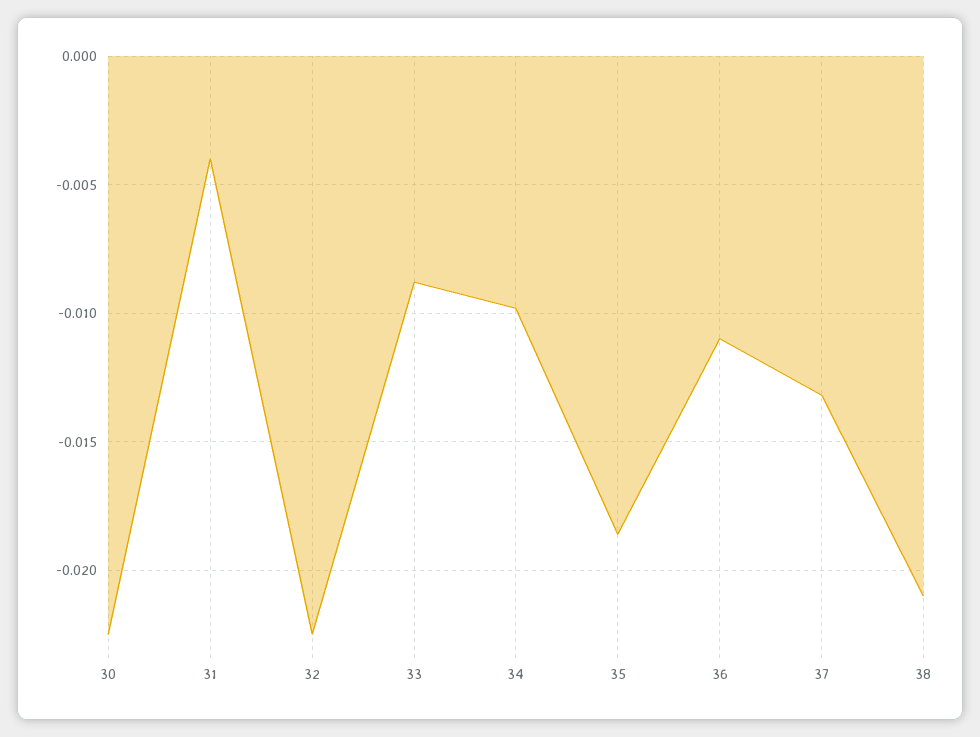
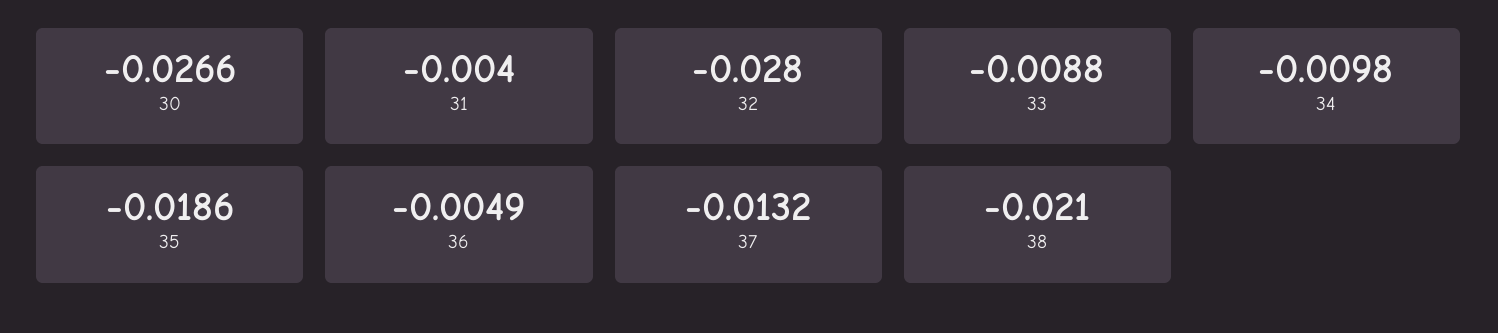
  {
-   "30": -0.0225,
+   "30": -0.0266,
    "31": -0.004,
-   "32": -0.0225,
+   "32": -0.028,
    "33": -0.0088,
    "34": -0.0098,
    "35": -0.0186,
-   "36": -0.011,
+   "36": -0.0049,
    "37": -0.0132,
    "38": -0.021
  }

